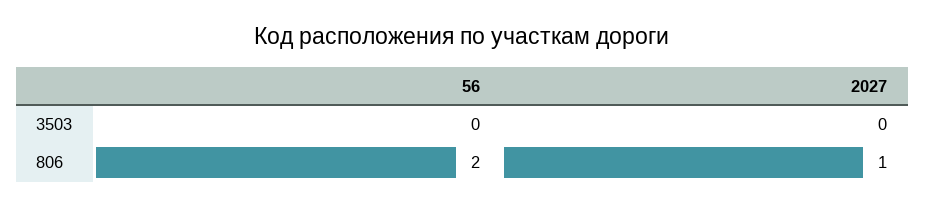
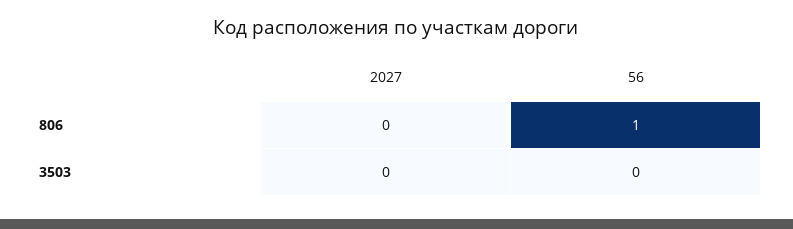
  {
    "56": {
      "3503": 0,
-     "806": 2
+     "806": 1
    },
    "2027": {
      "3503": 0,
-     "806": 1
+     "806": 0
    }
  }

